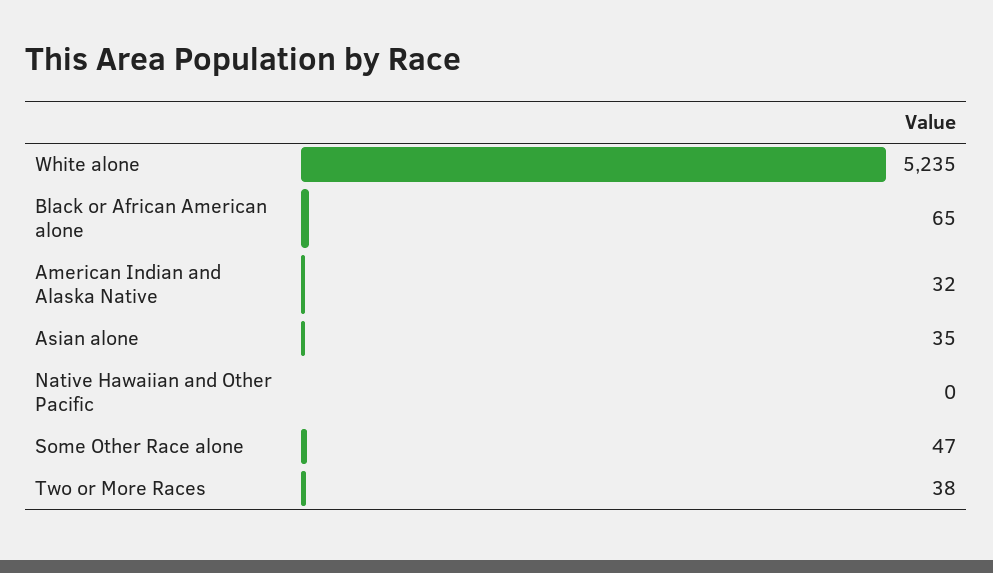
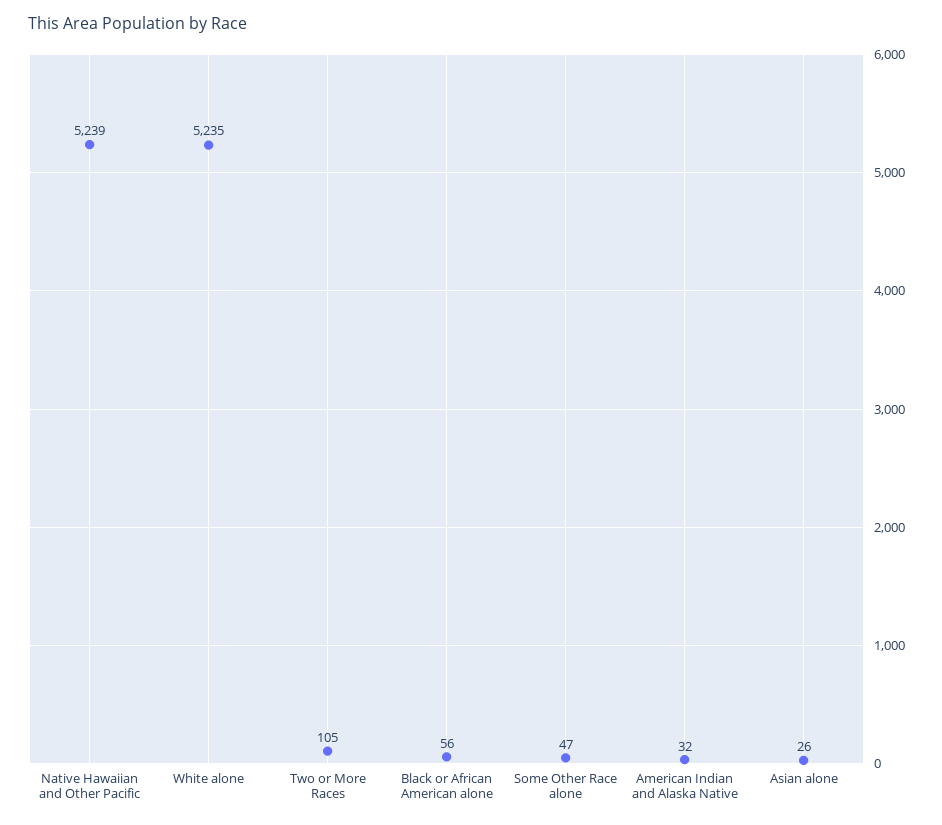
  {
    "White alone": 5235,
-   "Black or African American alone": 65,
+   "Black or African American alone": 56,
    "American Indian and Alaska Native": 32,
-   "Asian alone": 35,
+   "Asian alone": 26,
-   "Native Hawaiian and Other Pacific": 0,
+   "Native Hawaiian and Other Pacific": 5239,
    "Some Other Race alone": 47,
-   "Two or More Races": 38
+   "Two or More Races": 105
  }

